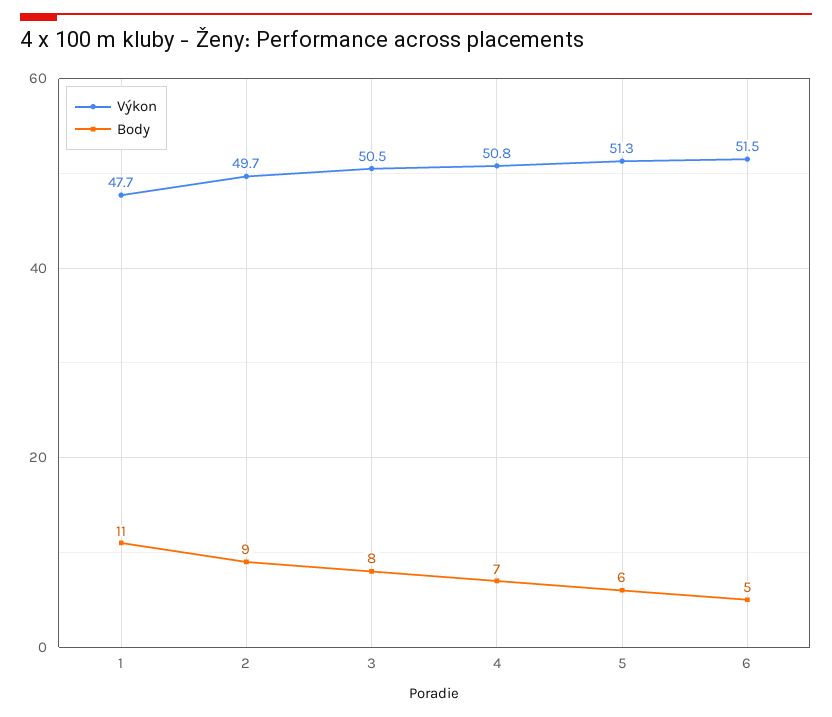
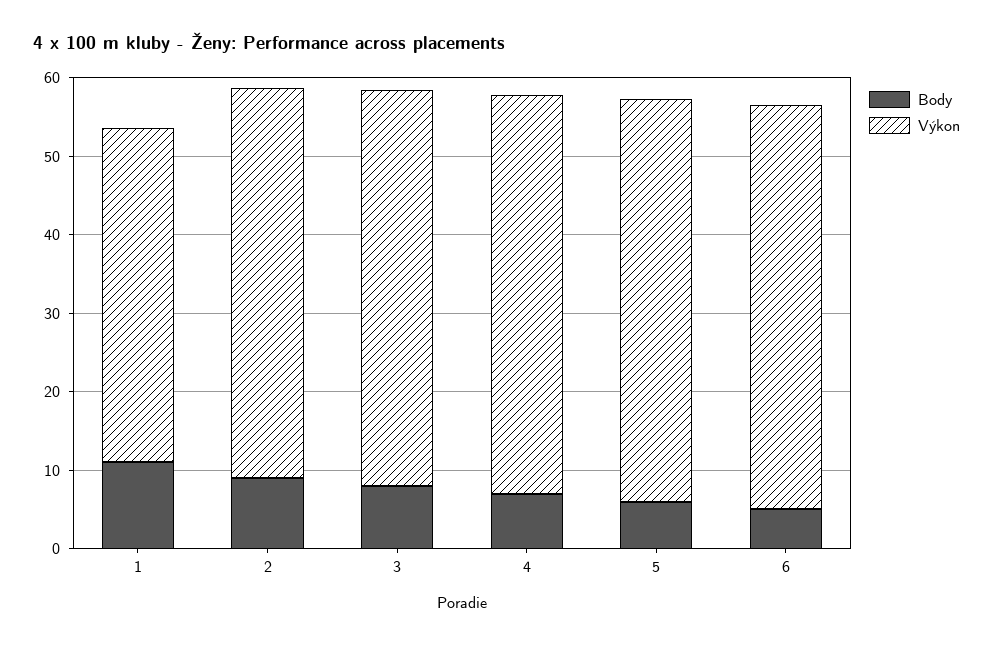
  {
    "Výkon": {
-     "1": 47.7,
+     "1": 42,
      "2": 49.7,
      "3": 50.5,
      "4": 50.8,
      "5": 51.3,
      "6": 51.5
    },
    "Body": {
      "1": 11,
      "2": 9,
      "3": 8,
      "4": 7,
      "5": 6,
      "6": 5
    }
  }

